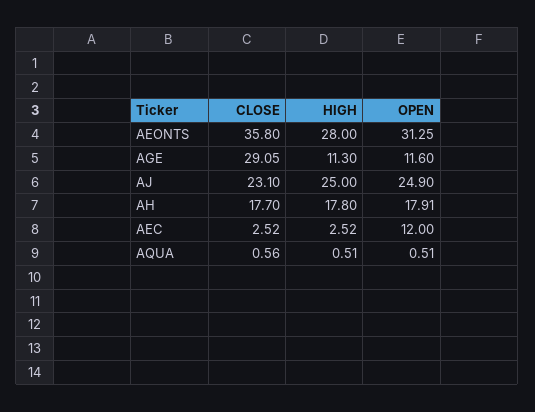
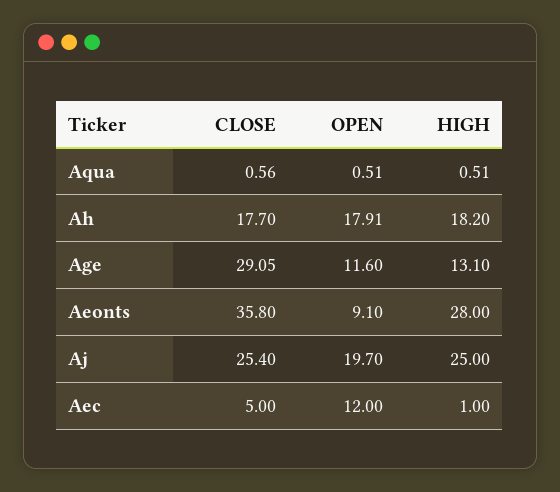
  {
    "CLOSE": {
      "AEONTS": 35.8,
      "AGE": 29.05,
-     "AJ": 23.1,
+     "AJ": 25.4,
      "AH": 17.7,
-     "AEC": 2.52,
+     "AEC": 5,
      "AQUA": 0.56
    },
    "HIGH": {
      "AEONTS": 28,
-     "AGE": 11.3,
+     "AGE": 13.1,
      "AJ": 25,
-     "AH": 17.8,
+     "AH": 18.2,
-     "AEC": 2.52,
+     "AEC": 1,
      "AQUA": 0.51
    },
    "OPEN": {
-     "AEONTS": 31.25,
+     "AEONTS": 9.1,
      "AGE": 11.6,
-     "AJ": 24.9,
+     "AJ": 19.7,
      "AH": 17.91,
      "AEC": 12,
      "AQUA": 0.51
    }
  }

